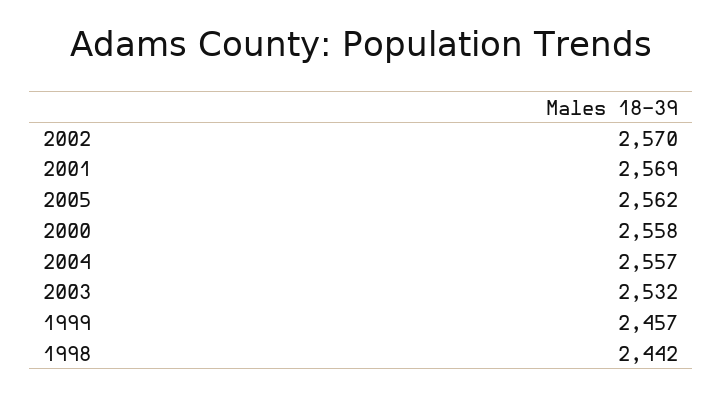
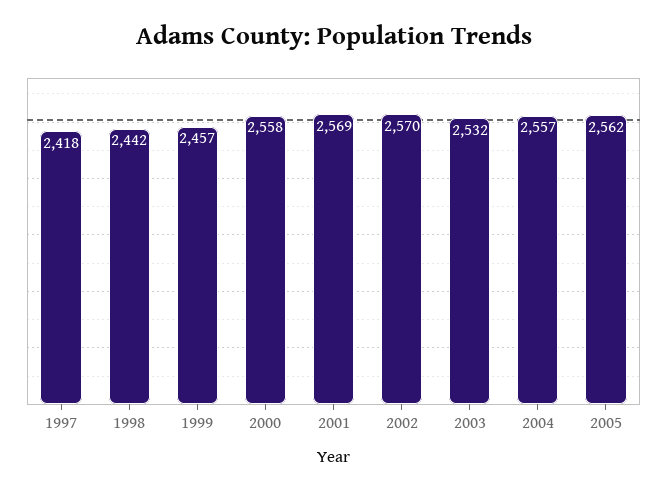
  {
    "2002": 2570,
    "2001": 2569,
    "2005": 2562,
    "2000": 2558,
    "2004": 2557,
    "2003": 2532,
    "1999": 2457,
-   "1998": 2442
+   "1998": 2442,
+   "1997": 2418
  }

